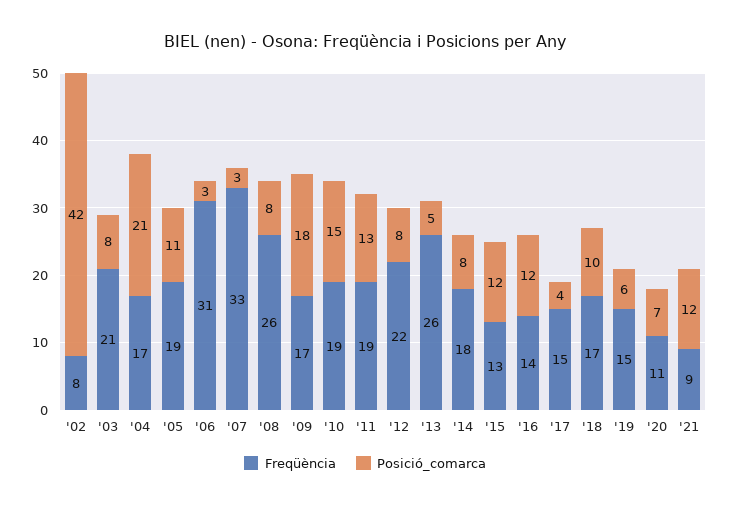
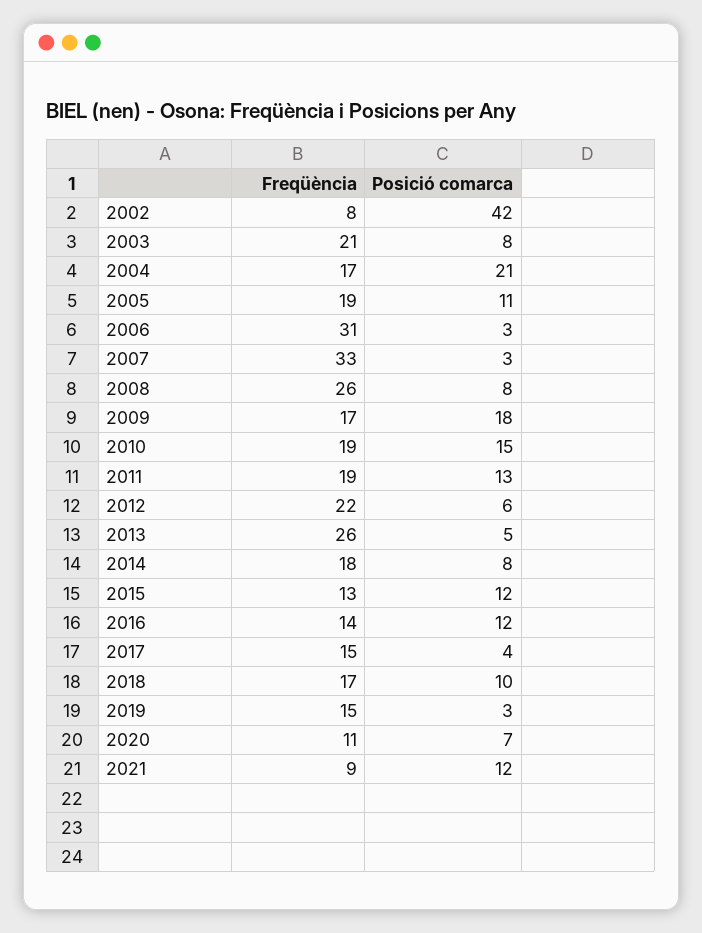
  {
    "Freqüència": {
      "'02": 8,
      "'03": 21,
      "'04": 17,
      "'05": 19,
      "'06": 31,
      "'07": 33,
      "'08": 26,
      "'09": 17,
      "'10": 19,
      "'11": 19,
      "'12": 22,
      "'13": 26,
      "'14": 18,
      "'15": 13,
      "'16": 14,
      "'17": 15,
      "'18": 17,
      "'19": 15,
      "'20": 11,
      "'21": 9
    },
    "Posició_comarca": {
      "'02": 42,
      "'03": 8,
      "'04": 21,
      "'05": 11,
      "'06": 3,
      "'07": 3,
      "'08": 8,
      "'09": 18,
      "'10": 15,
      "'11": 13,
-     "'12": 8,
+     "'12": 6,
      "'13": 5,
      "'14": 8,
      "'15": 12,
      "'16": 12,
      "'17": 4,
      "'18": 10,
-     "'19": 6,
+     "'19": 3,
      "'20": 7,
      "'21": 12
    }
  }

